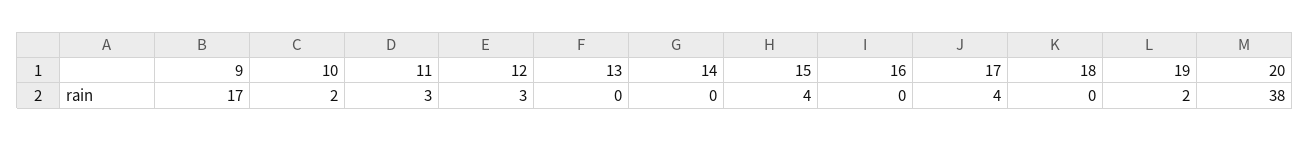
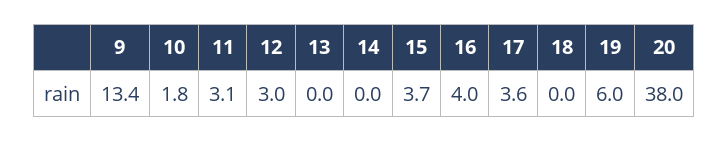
  {
-   "9": 17,
+   "9": 13.4,
    "10": 1.8,
    "11": 3.1,
    "12": 3,
    "13": 0,
    "14": 0,
    "15": 3.7,
-   "16": 0,
+   "16": 4,
    "17": 3.6,
    "18": 0,
-   "19": 2,
+   "19": 6,
    "20": 38
  }

